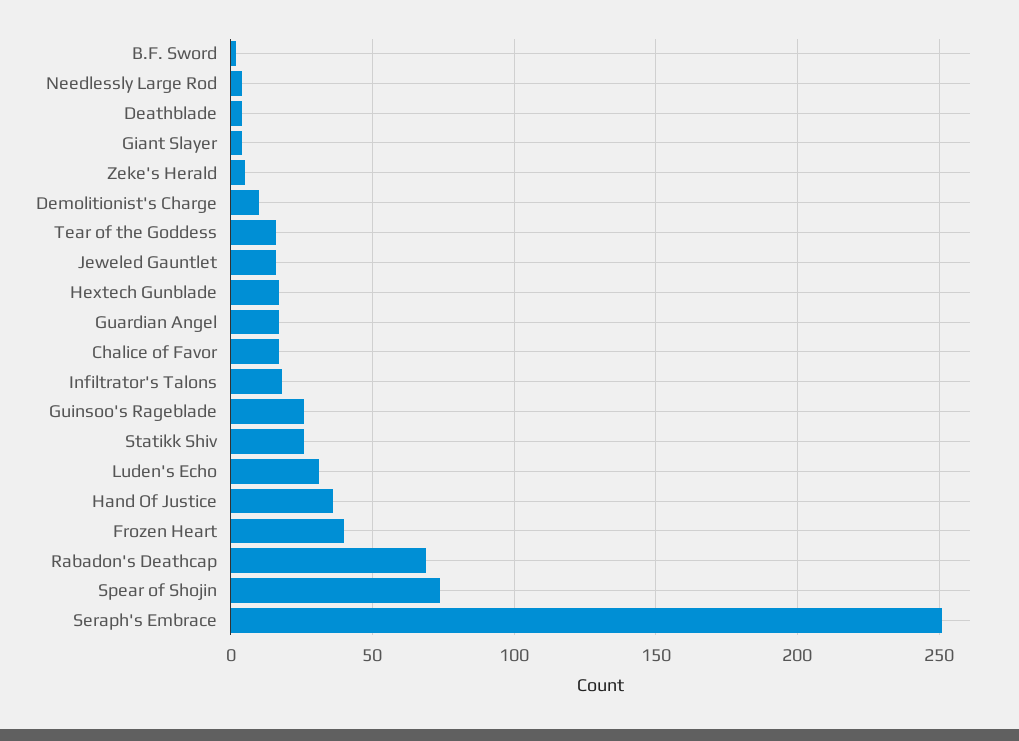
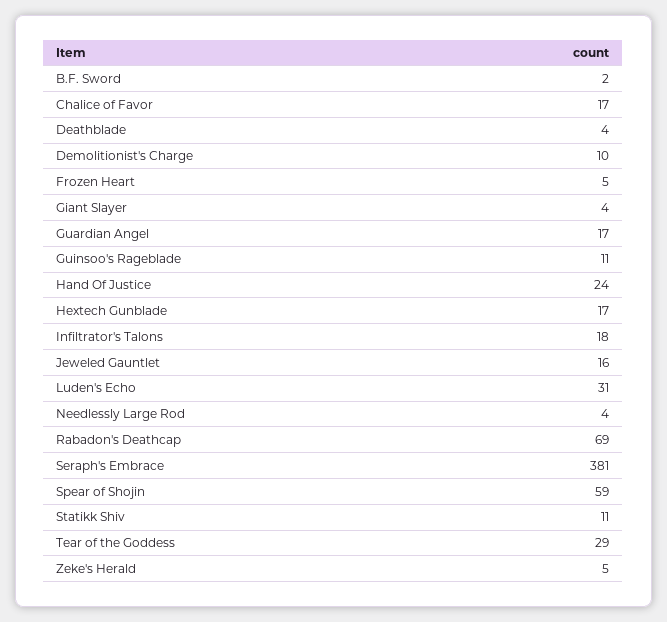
  {
    "B.F. Sword": 2,
    "Needlessly Large Rod": 4,
    "Deathblade": 4,
    "Giant Slayer": 4,
    "Zeke's Herald": 5,
    "Demolitionist's Charge": 10,
-   "Tear of the Goddess": 15,
+   "Tear of the Goddess": 29,
    "Jeweled Gauntlet": 16,
    "Hextech Gunblade": 17,
    "Guardian Angel": 17,
    "Chalice of Favor": 17,
    "Infiltrator's Talons": 18,
-   "Guinsoo's Rageblade": 25,
+   "Guinsoo's Rageblade": 11,
-   "Statikk Shiv": 25,
+   "Statikk Shiv": 11,
    "Luden's Echo": 31,
-   "Hand Of Justice": 35,
+   "Hand Of Justice": 24,
-   "Frozen Heart": 40,
+   "Frozen Heart": 5,
    "Rabadon's Deathcap": 69,
-   "Spear of Shojin": 75,
+   "Spear of Shojin": 59,
-   "Seraph's Embrace": 250
+   "Seraph's Embrace": 381
  }

